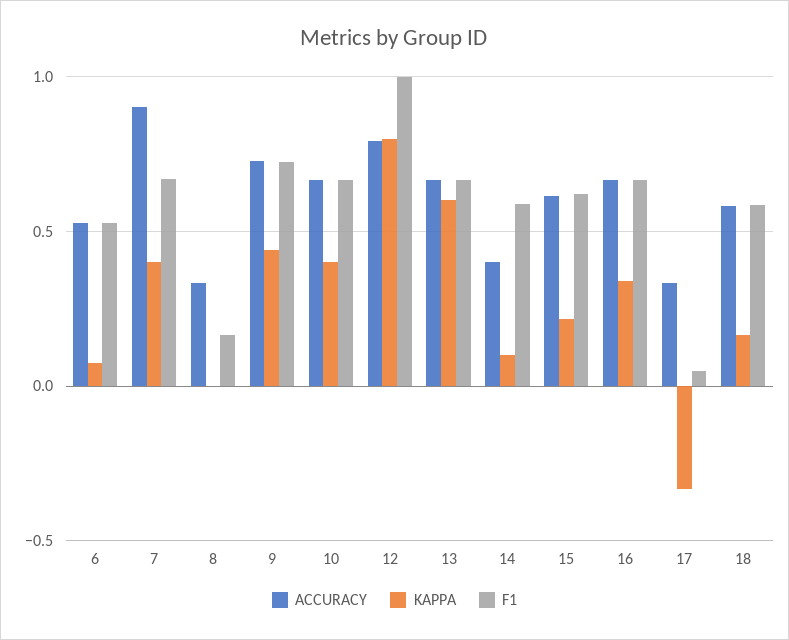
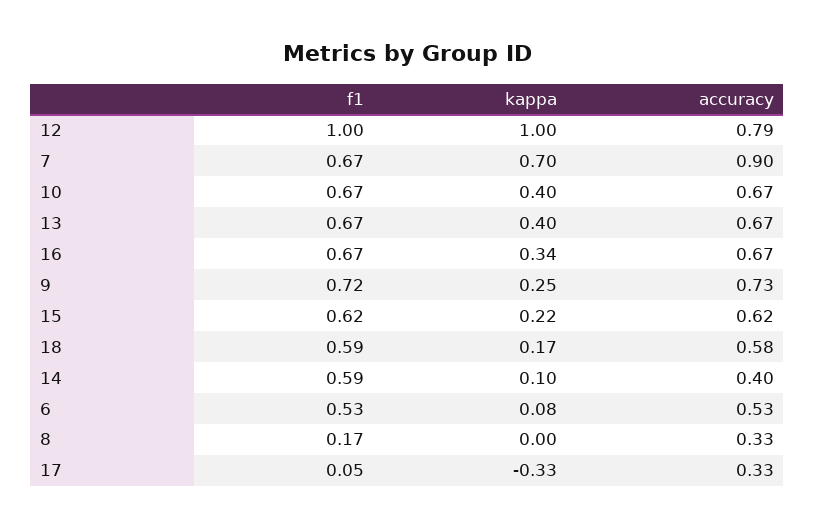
  {
    "ACCURACY": {
      "6": 0.53,
      "7": 0.9,
      "8": 0.33,
      "9": 0.73,
      "10": 0.67,
      "12": 0.79,
      "13": 0.67,
      "14": 0.4,
      "15": 0.62,
      "16": 0.67,
      "17": 0.33,
      "18": 0.58
    },
    "KAPPA": {
      "6": 0.08,
-     "7": 0.4,
+     "7": 0.7,
      "8": 0,
-     "9": 0.45,
+     "9": 0.25,
      "10": 0.4,
-     "12": 0.8,
+     "12": 1,
-     "13": 0.6,
+     "13": 0.4,
      "14": 0.1,
      "15": 0.22,
      "16": 0.34,
      "17": -0.33,
      "18": 0.17
    },
    "F1": {
      "6": 0.53,
      "7": 0.67,
      "8": 0.17,
      "9": 0.72,
      "10": 0.67,
      "12": 1,
      "13": 0.67,
      "14": 0.59,
      "15": 0.62,
      "16": 0.67,
      "17": 0.05,
      "18": 0.59
    }
  }

